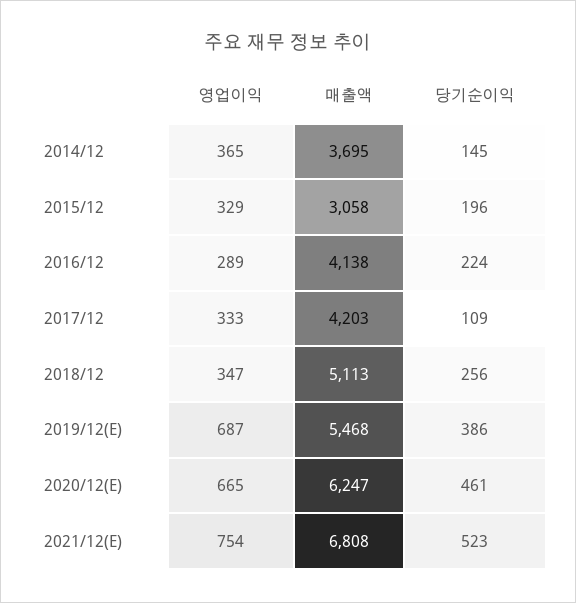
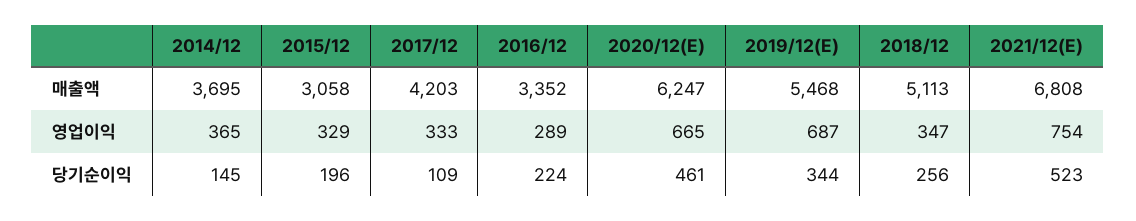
  {
    "영업이익": {
      "2014/12": 365,
      "2015/12": 329,
      "2016/12": 289,
      "2017/12": 333,
      "2018/12": 347,
      "2019/12(E)": 687,
      "2020/12(E)": 665,
      "2021/12(E)": 754
    },
    "매출액": {
      "2014/12": 3695,
      "2015/12": 3058,
-     "2016/12": 4138,
+     "2016/12": 3352,
      "2017/12": 4203,
      "2018/12": 5113,
      "2019/12(E)": 5468,
      "2020/12(E)": 6247,
      "2021/12(E)": 6808
    },
    "당기순이익": {
      "2014/12": 145,
      "2015/12": 196,
      "2016/12": 224,
      "2017/12": 109,
      "2018/12": 256,
-     "2019/12(E)": 386,
+     "2019/12(E)": 344,
      "2020/12(E)": 461,
      "2021/12(E)": 523
    }
  }

